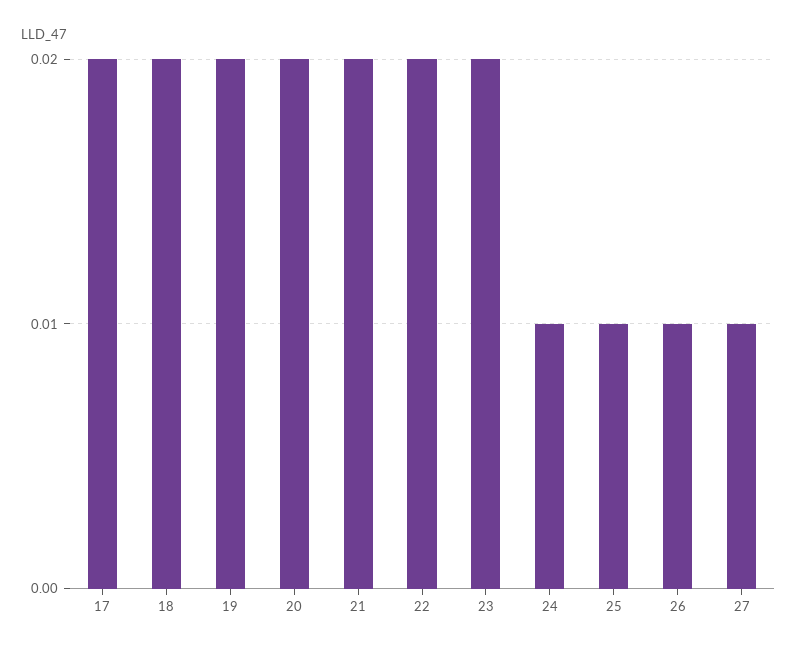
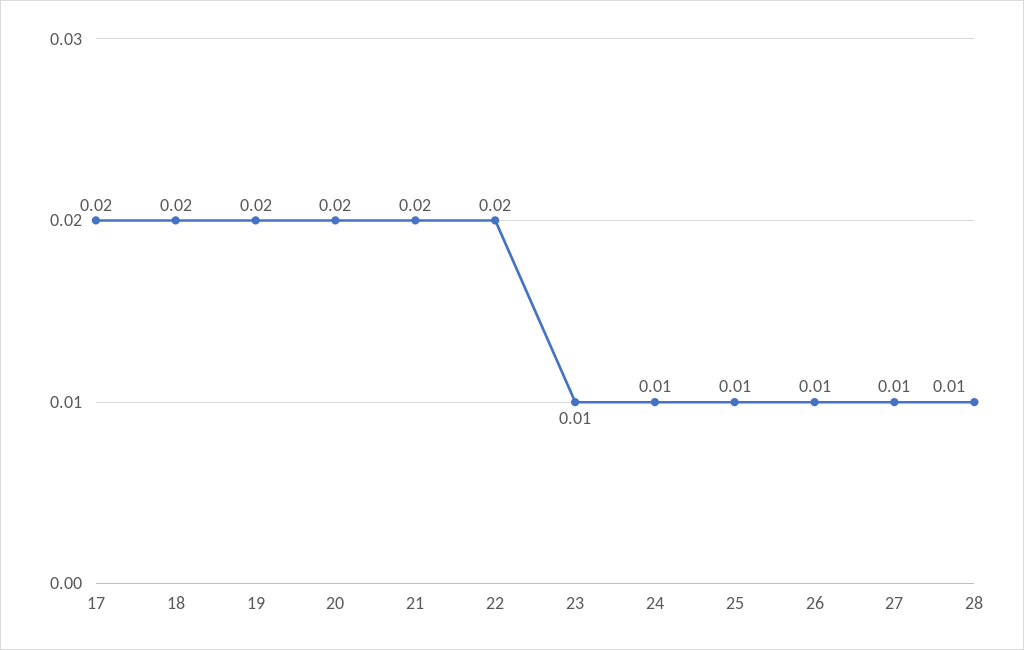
  {
    "17": 0.02,
    "18": 0.02,
    "19": 0.02,
    "20": 0.02,
    "21": 0.02,
    "22": 0.02,
-   "23": 0.02,
+   "23": 0.01,
    "24": 0.01,
    "25": 0.01,
    "26": 0.01,
-   "27": 0.01
+   "27": 0.01,
+   "28": 0.01
  }

